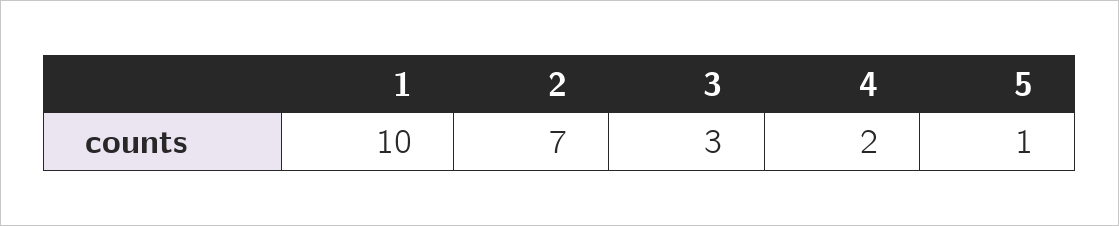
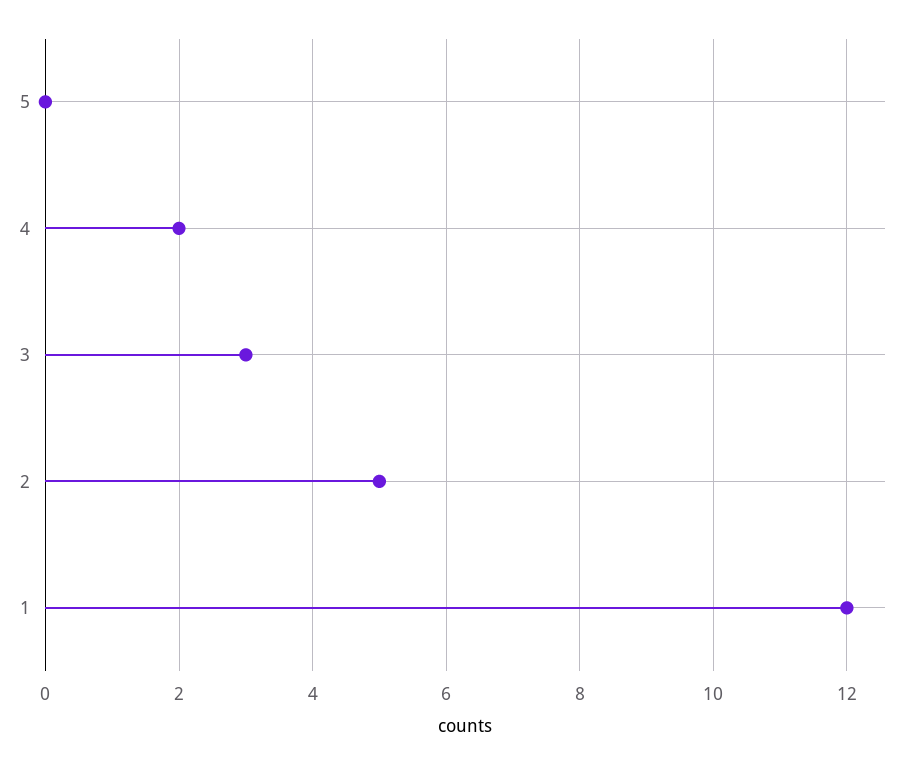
  {
-   "1": 10,
+   "1": 12,
-   "2": 7,
+   "2": 5,
    "3": 3,
    "4": 2,
-   "5": 1
+   "5": 0
  }

